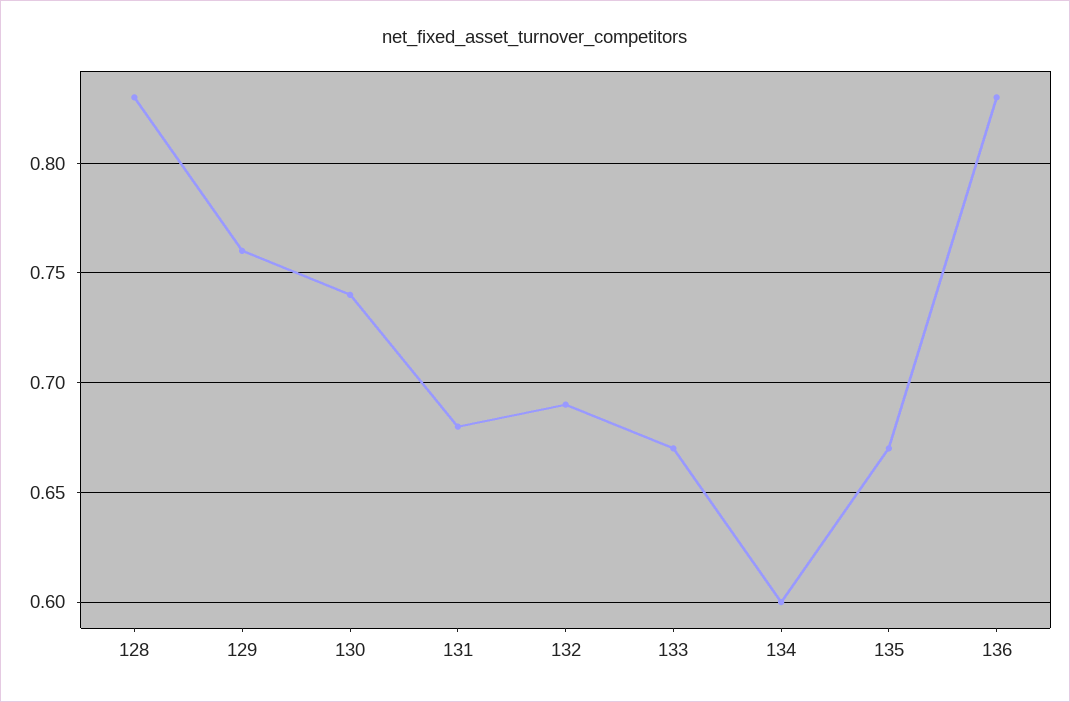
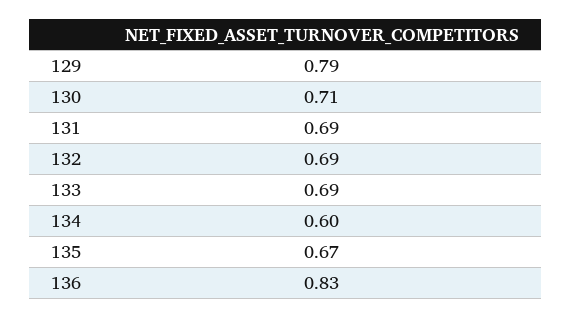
  {
-   "128": 0.83,
-   "129": 0.76,
+   "129": 0.79,
-   "130": 0.74,
+   "130": 0.71,
-   "131": 0.68,
+   "131": 0.69,
    "132": 0.69,
-   "133": 0.67,
+   "133": 0.69,
    "134": 0.6,
    "135": 0.67,
    "136": 0.83
  }

